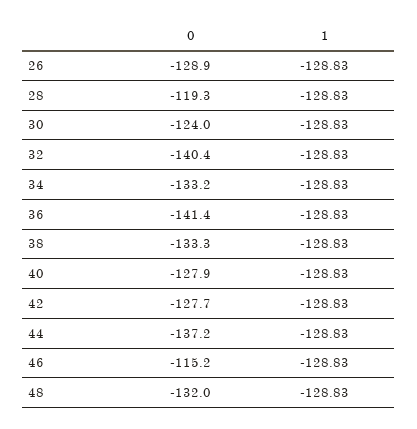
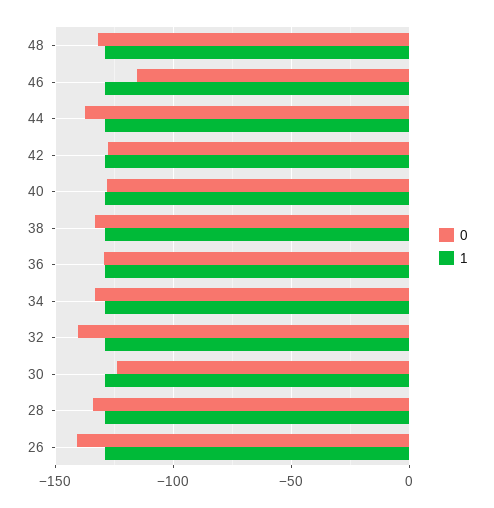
  {
    "0": {
-     "26": -128.9,
+     "26": -140,
-     "28": -119.3,
+     "28": -135,
      "30": -124,
      "32": -140.4,
      "34": -133.2,
-     "36": -141.4,
+     "36": -130,
      "38": -133.3,
      "40": -127.9,
      "42": -127.7,
      "44": -137.2,
      "46": -115.2,
      "48": -132
    },
    "1": {
      "26": -128.83,
      "28": -128.83,
      "30": -128.83,
      "32": -128.83,
      "34": -128.83,
      "36": -128.83,
      "38": -128.83,
      "40": -128.83,
      "42": -128.83,
      "44": -128.83,
      "46": -128.83,
      "48": -128.83
    }
  }

